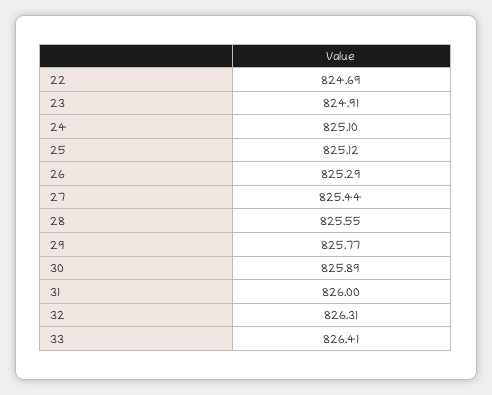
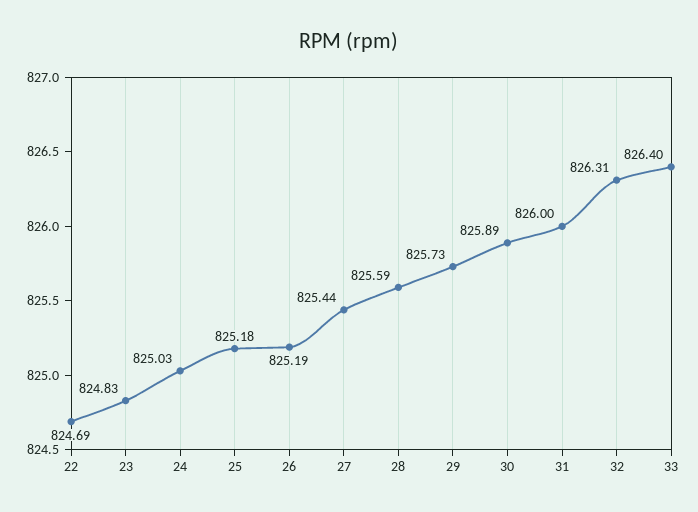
  {
    "22": 824.69,
-   "23": 824.91,
+   "23": 824.83,
-   "24": 825.1,
+   "24": 825.03,
-   "25": 825.12,
+   "25": 825.18,
-   "26": 825.29,
+   "26": 825.19,
    "27": 825.44,
-   "28": 825.55,
+   "28": 825.59,
-   "29": 825.77,
+   "29": 825.73,
    "30": 825.89,
    "31": 826,
    "32": 826.31,
-   "33": 826.41
+   "33": 826.4
  }

